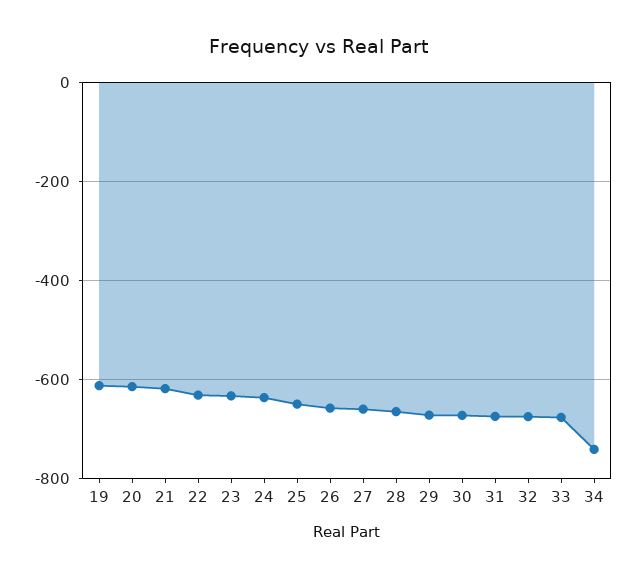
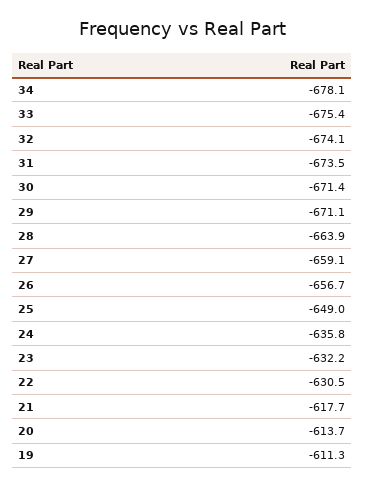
  {
    "19": -611.3,
    "20": -613.7,
    "21": -617.7,
    "22": -630.5,
    "23": -632.2,
    "24": -635.8,
    "25": -649,
    "26": -656.7,
    "27": -659.1,
    "28": -663.9,
    "29": -671.1,
    "30": -671.4,
    "31": -673.5,
    "32": -674.1,
    "33": -675.4,
-   "34": -740
+   "34": -678.1
  }

